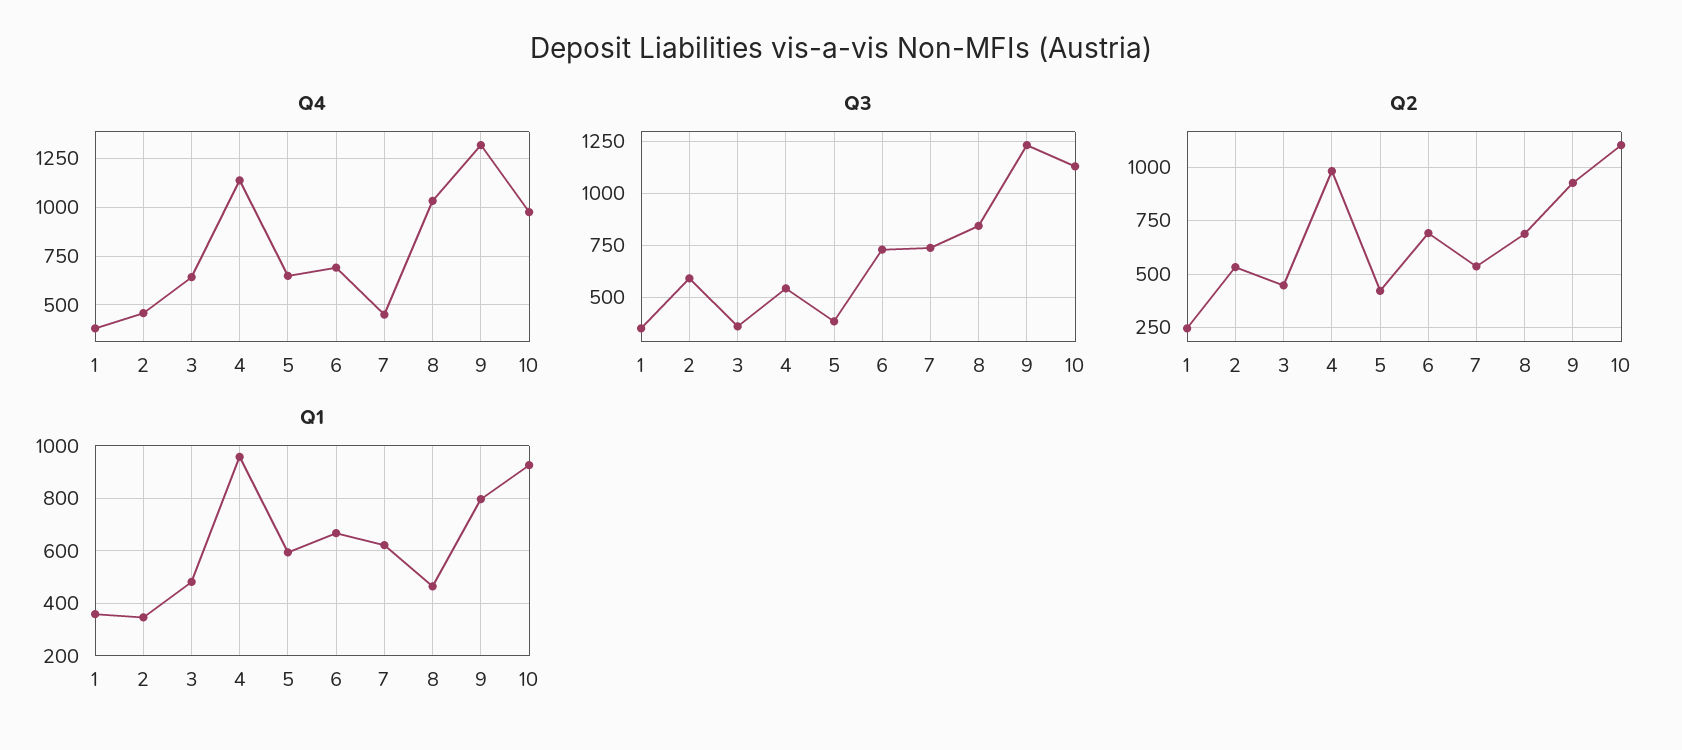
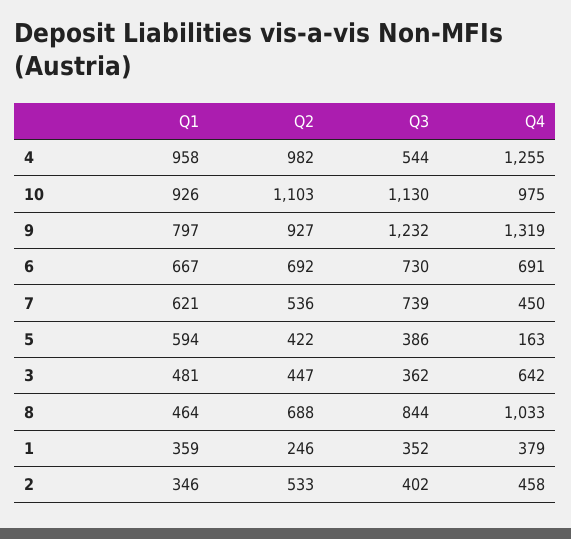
  {
    "Q4": {
      "1": 379,
      "2": 458,
      "3": 642,
-     "4": 1150,
+     "4": 1255,
-     "5": 650,
+     "5": 163,
      "6": 691,
      "7": 450,
      "8": 1033,
      "9": 1319,
      "10": 975
    },
    "Q3": {
      "1": 352,
-     "2": 600,
+     "2": 402,
      "3": 362,
      "4": 544,
      "5": 386,
      "6": 730,
      "7": 739,
      "8": 844,
      "9": 1232,
      "10": 1130
    },
    "Q2": {
      "1": 246,
      "2": 533,
      "3": 447,
      "4": 982,
      "5": 422,
      "6": 692,
      "7": 536,
      "8": 688,
      "9": 927,
      "10": 1103
    },
    "Q1": {
      "1": 359,
      "2": 346,
      "3": 481,
      "4": 958,
      "5": 594,
      "6": 667,
      "7": 621,
      "8": 464,
      "9": 797,
      "10": 926
    }
  }

